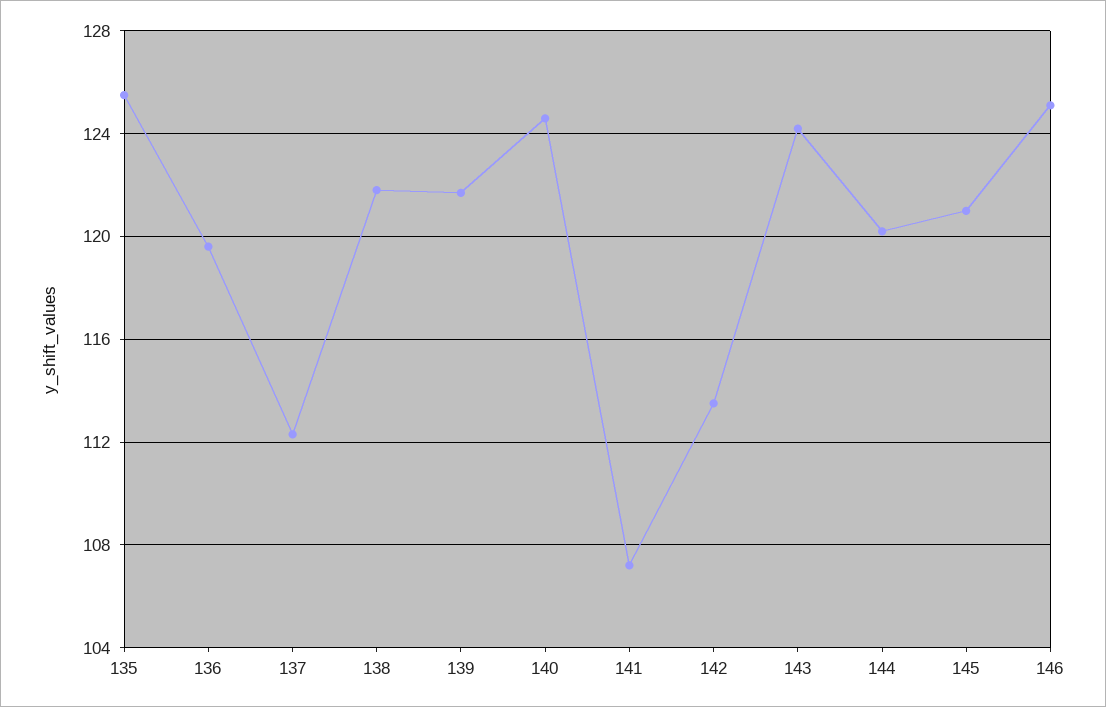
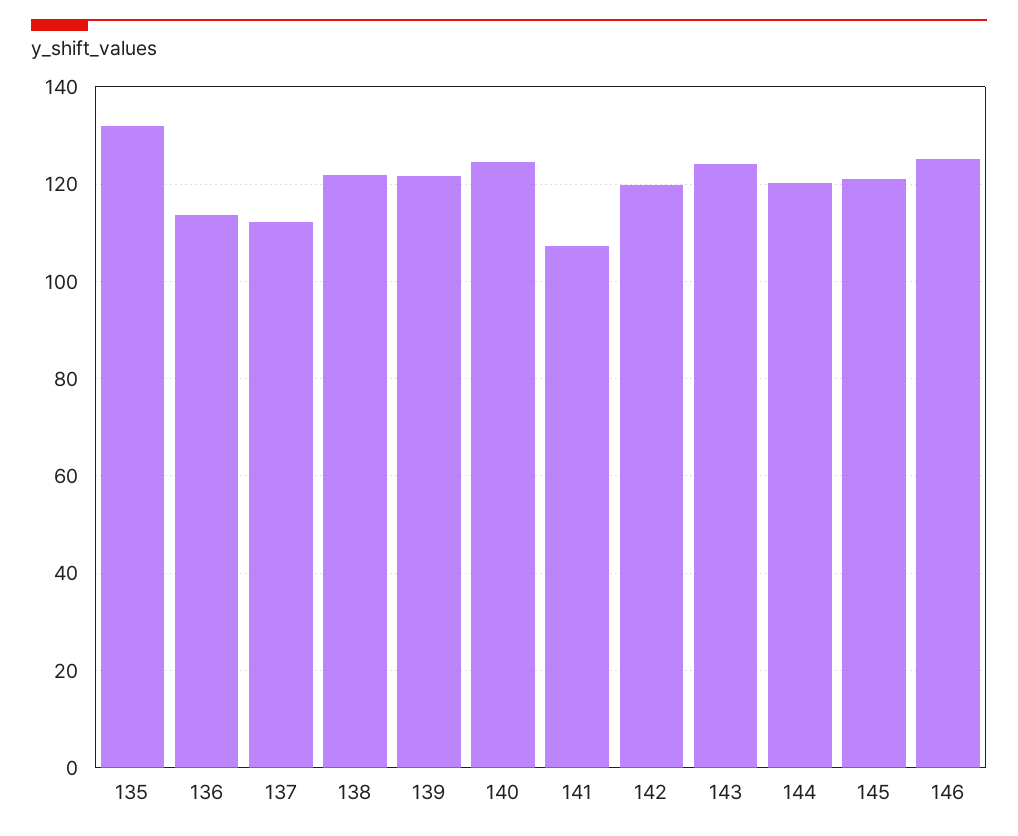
  {
-   "135": 125.5,
+   "135": 132,
-   "136": 119.5,
+   "136": 114,
    "137": 112.5,
    "138": 122,
    "139": 121.5,
    "140": 124.5,
    "141": 107,
-   "142": 113.5,
+   "142": 120,
    "143": 124,
    "144": 120,
    "145": 121,
    "146": 125
  }

